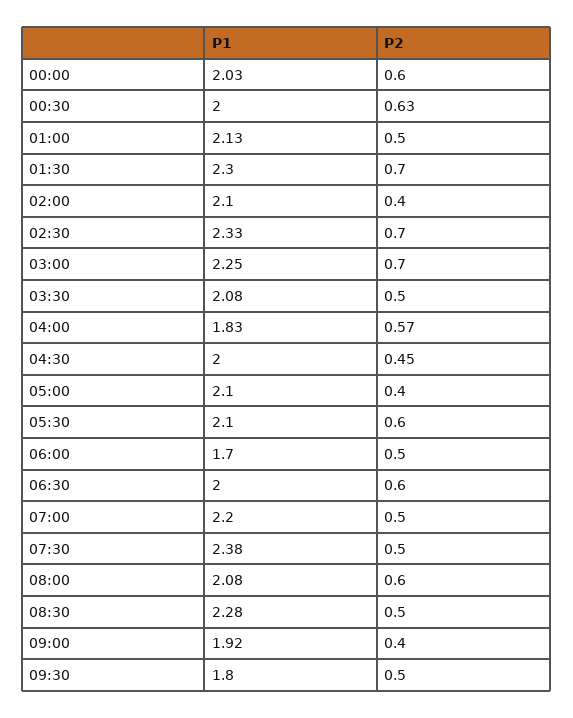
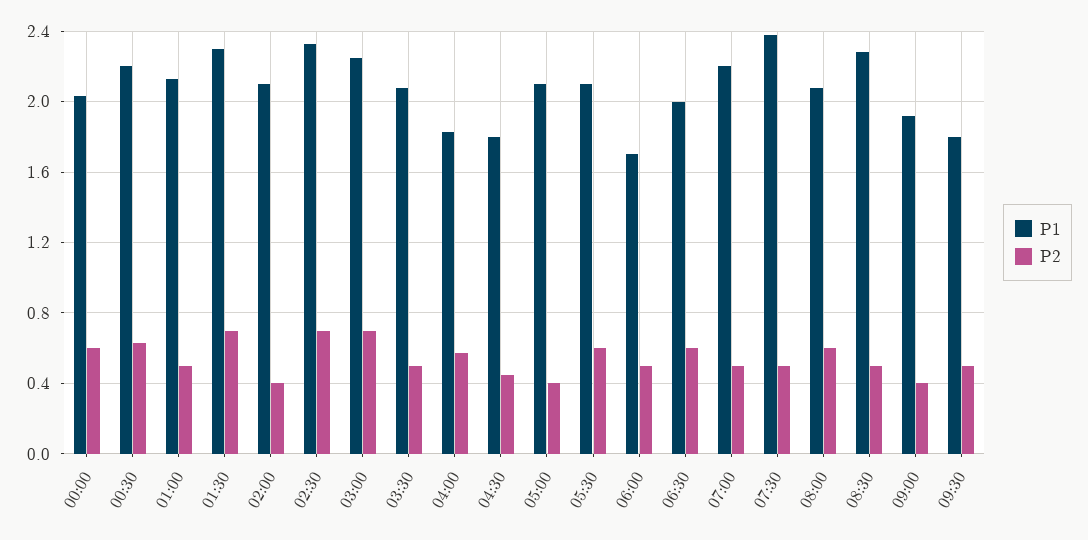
  {
    "P1": {
      "00:00": 2.03,
-     "00:30": 2,
+     "00:30": 2.2,
      "01:00": 2.13,
      "01:30": 2.3,
      "02:00": 2.1,
      "02:30": 2.33,
      "03:00": 2.25,
      "03:30": 2.08,
      "04:00": 1.83,
-     "04:30": 2,
+     "04:30": 1.8,
      "05:00": 2.1,
      "05:30": 2.1,
      "06:00": 1.7,
      "06:30": 2,
      "07:00": 2.2,
      "07:30": 2.38,
      "08:00": 2.08,
      "08:30": 2.28,
      "09:00": 1.92,
      "09:30": 1.8
    },
    "P2": {
      "00:00": 0.6,
      "00:30": 0.63,
      "01:00": 0.5,
      "01:30": 0.7,
      "02:00": 0.4,
      "02:30": 0.7,
      "03:00": 0.7,
      "03:30": 0.5,
      "04:00": 0.57,
      "04:30": 0.45,
      "05:00": 0.4,
      "05:30": 0.6,
      "06:00": 0.5,
      "06:30": 0.6,
      "07:00": 0.5,
      "07:30": 0.5,
      "08:00": 0.6,
      "08:30": 0.5,
      "09:00": 0.4,
      "09:30": 0.5
    }
  }

